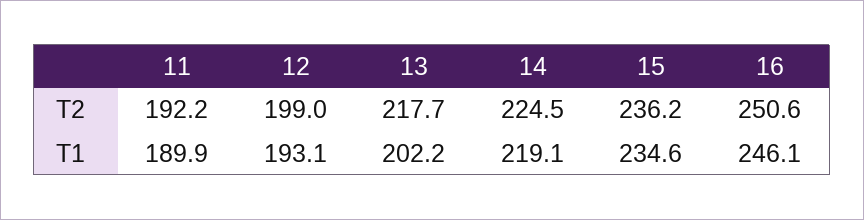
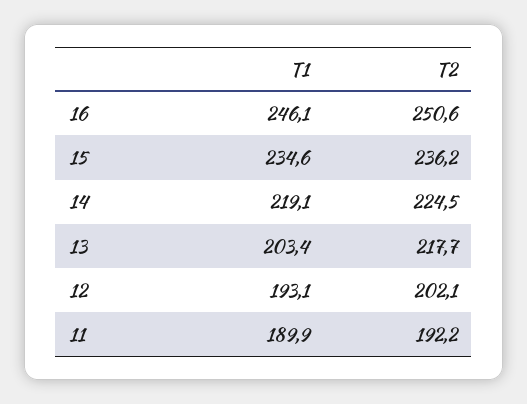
  {
    "11": {
      "T2": 192.2,
      "T1": 189.9
    },
    "12": {
-     "T2": 199,
+     "T2": 202.1,
      "T1": 193.1
    },
    "13": {
      "T2": 217.7,
-     "T1": 202.2
+     "T1": 203.4
    },
    "14": {
      "T2": 224.5,
      "T1": 219.1
    },
    "15": {
      "T2": 236.2,
      "T1": 234.6
    },
    "16": {
      "T2": 250.6,
      "T1": 246.1
    }
  }

